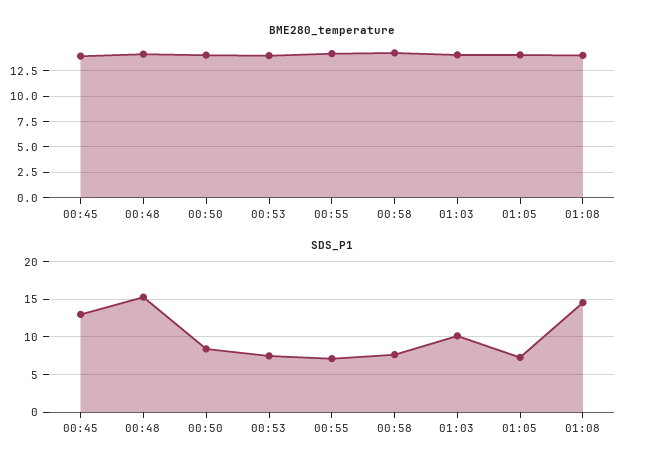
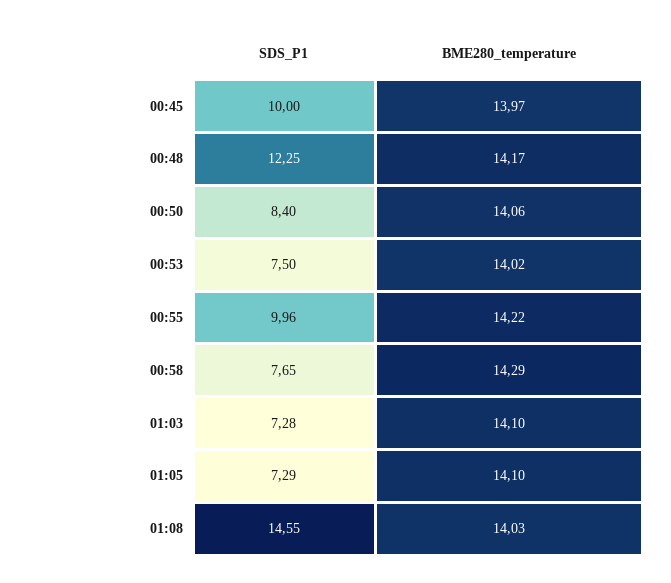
  {
    "BME280_temperature": {
      "00:45": 13.97,
      "00:48": 14.17,
      "00:50": 14.06,
      "00:53": 14.02,
      "00:55": 14.22,
      "00:58": 14.29,
      "01:03": 14.1,
      "01:05": 14.1,
      "01:08": 14.03
    },
    "SDS_P1": {
-     "00:45": 13,
+     "00:45": 10,
-     "00:48": 15,
+     "00:48": 12.25,
      "00:50": 8.4,
      "00:53": 7.5,
-     "00:55": 7,
+     "00:55": 9.96,
      "00:58": 7.65,
-     "01:03": 10,
+     "01:03": 7.28,
      "01:05": 7.29,
      "01:08": 14.55
    }
  }

